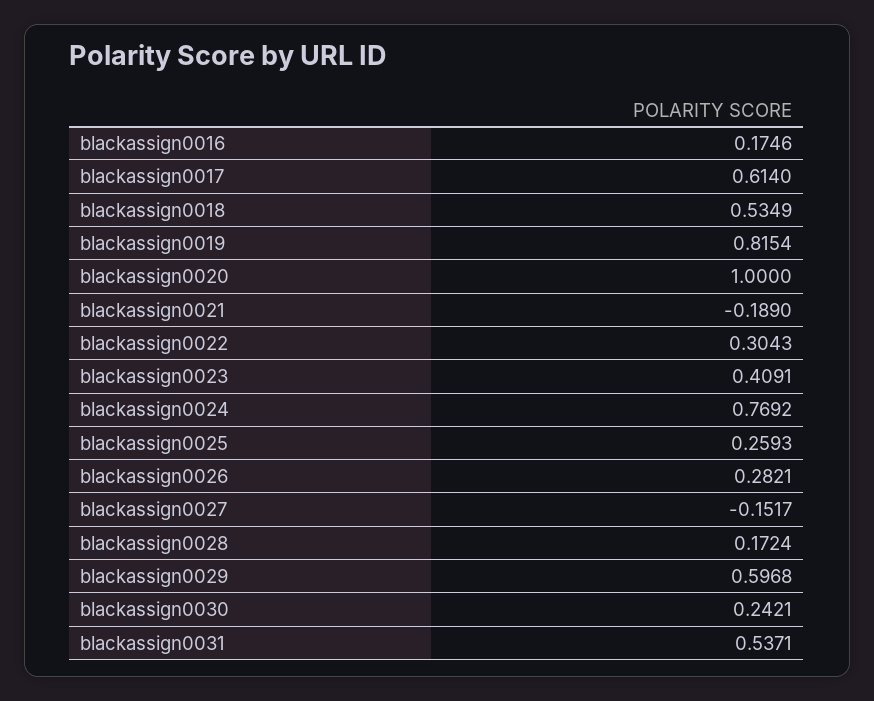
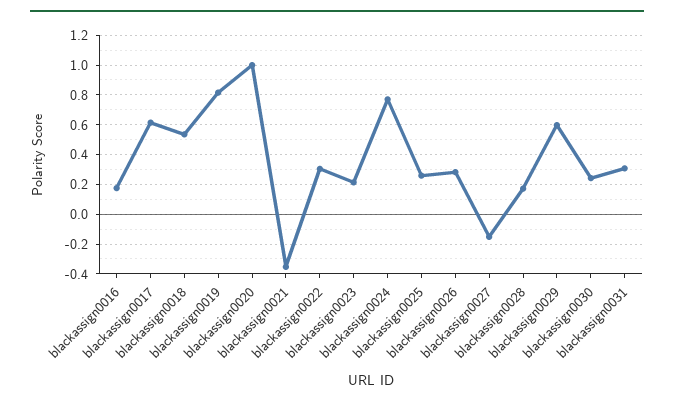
  {
    "blackassign0016": 0.1746,
    "blackassign0017": 0.614,
    "blackassign0018": 0.5349,
    "blackassign0019": 0.8154,
    "blackassign0020": 1,
-   "blackassign0021": -0.189,
+   "blackassign0021": -0.35,
    "blackassign0022": 0.3043,
-   "blackassign0023": 0.4091,
+   "blackassign0023": 0.2,
    "blackassign0024": 0.7692,
    "blackassign0025": 0.2593,
    "blackassign0026": 0.2821,
    "blackassign0027": -0.1517,
    "blackassign0028": 0.1724,
    "blackassign0029": 0.5968,
    "blackassign0030": 0.2421,
-   "blackassign0031": 0.5371
+   "blackassign0031": 0.3
  }

